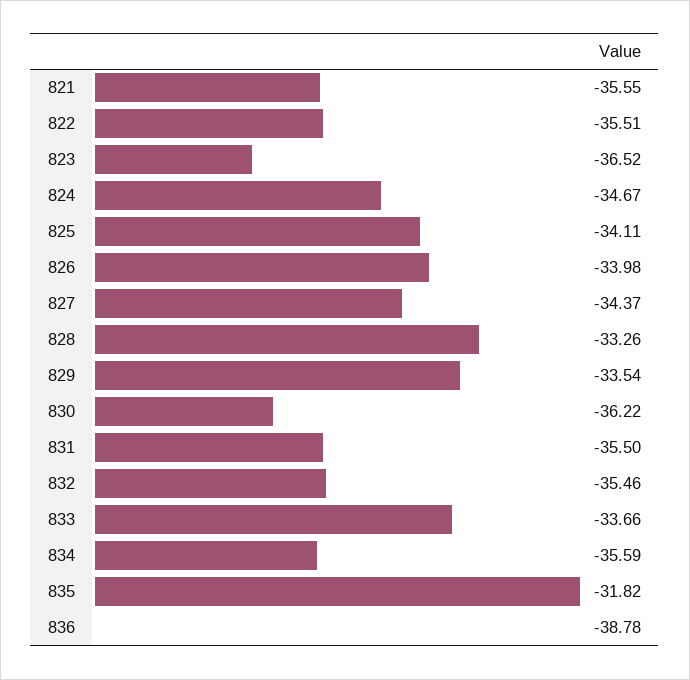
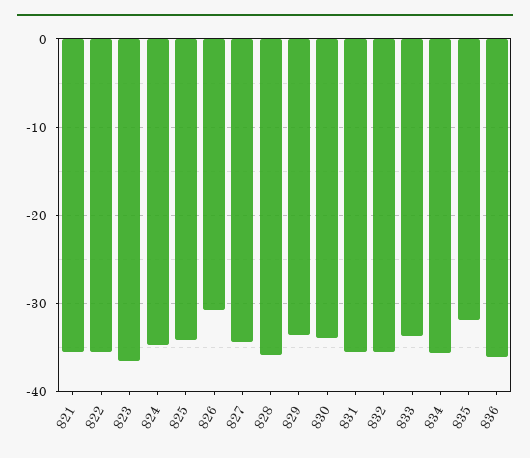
  {
    "821": -35.55,
    "822": -35.51,
    "823": -36.52,
    "824": -34.67,
    "825": -34.11,
-   "826": -33.98,
+   "826": -31,
    "827": -34.37,
-   "828": -33.26,
+   "828": -36,
    "829": -33.54,
-   "830": -36.22,
+   "830": -34,
    "831": -35.5,
    "832": -35.46,
    "833": -33.66,
    "834": -35.59,
    "835": -31.82,
-   "836": -38.78
+   "836": -36
  }

